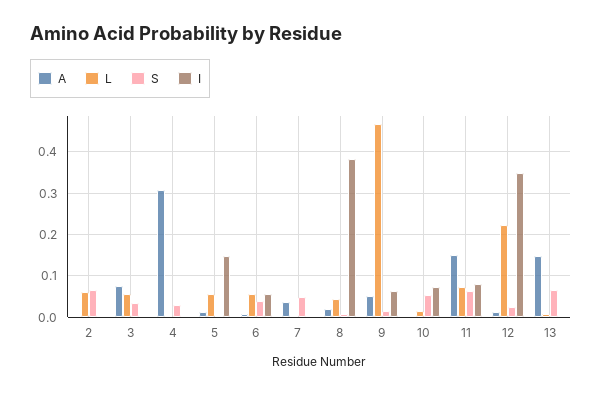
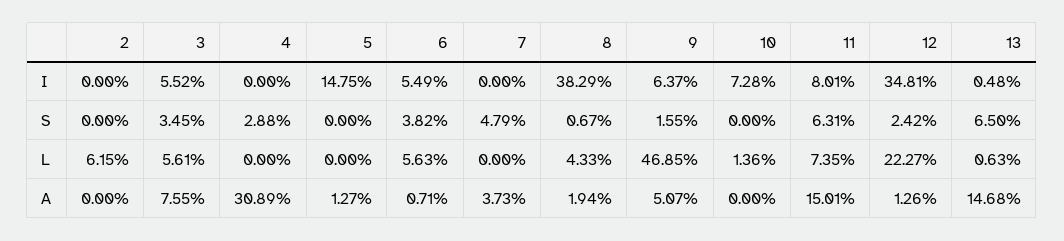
  {
    "A": {
      "2": 0,
      "3": 0.0755,
      "4": 0.3089,
      "5": 0.0127,
      "6": 0.0071,
      "7": 0.0373,
      "8": 0.0194,
      "9": 0.0507,
      "10": 0,
      "11": 0.1501,
      "12": 0.0126,
      "13": 0.1468
    },
    "L": {
      "2": 0.0615,
      "3": 0.0561,
      "4": 0,
-     "5": 0.06,
+     "5": 0,
      "6": 0.0563,
      "7": 0,
      "8": 0.0433,
      "9": 0.4685,
      "10": 0.0136,
      "11": 0.0735,
      "12": 0.2227,
      "13": 0.0063
    },
    "S": {
-     "2": 0.06,
+     "2": 0,
      "3": 0.0345,
      "4": 0.0288,
      "5": 0,
      "6": 0.0382,
      "7": 0.0479,
      "8": 0.0067,
      "9": 0.0155,
-     "10": 0.06,
+     "10": 0,
      "11": 0.0631,
      "12": 0.0242,
      "13": 0.065
    },
    "I": {
      "2": 0,
-     "3": 0,
+     "3": 0.0552,
      "4": 0,
      "5": 0.1475,
      "6": 0.0549,
      "7": 0,
      "8": 0.3829,
      "9": 0.0637,
      "10": 0.0728,
      "11": 0.0801,
      "12": 0.3481,
      "13": 0.0048
    }
  }

